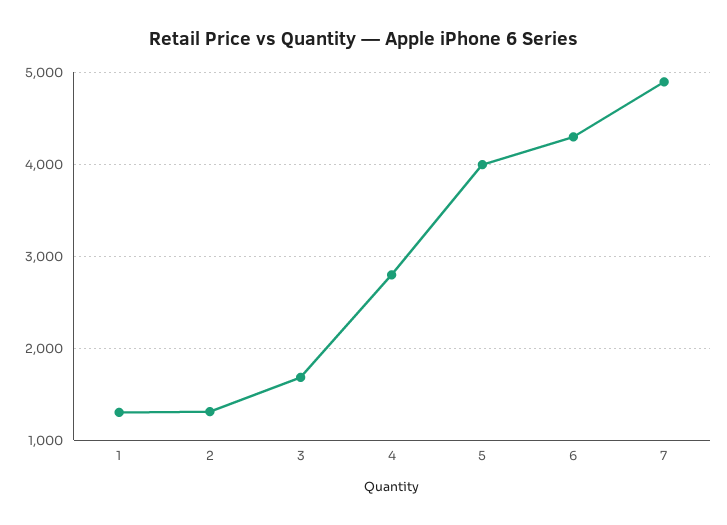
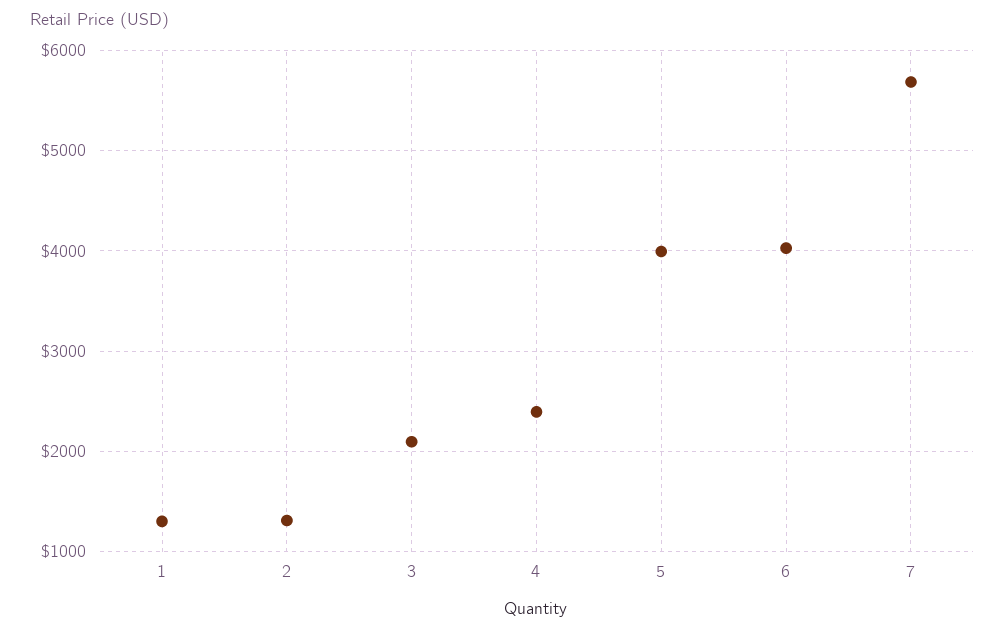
  {
    "1": 1300,
    "2": 1300,
-   "3": 1700,
+   "3": 2100,
-   "4": 2800,
+   "4": 2400,
    "5": 4000,
-   "6": 4300,
+   "6": 4000,
-   "7": 4900
+   "7": 5700
  }

